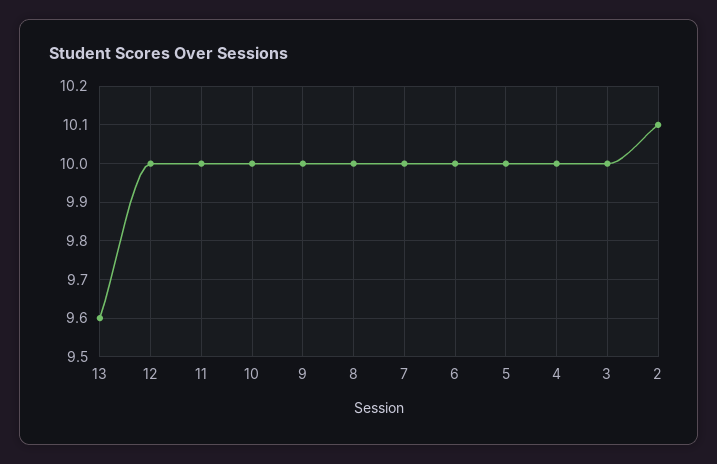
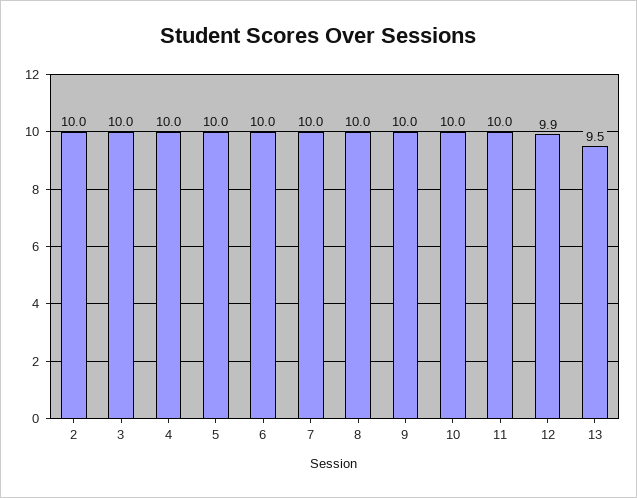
  {
-   "13": 9.6,
+   "13": 9.5,
-   "12": 10,
+   "12": 9.9,
    "11": 10,
    "10": 10,
    "9": 10,
    "8": 10,
    "7": 10,
    "6": 10,
    "5": 10,
    "4": 10,
    "3": 10,
-   "2": 10.1
+   "2": 10
  }

